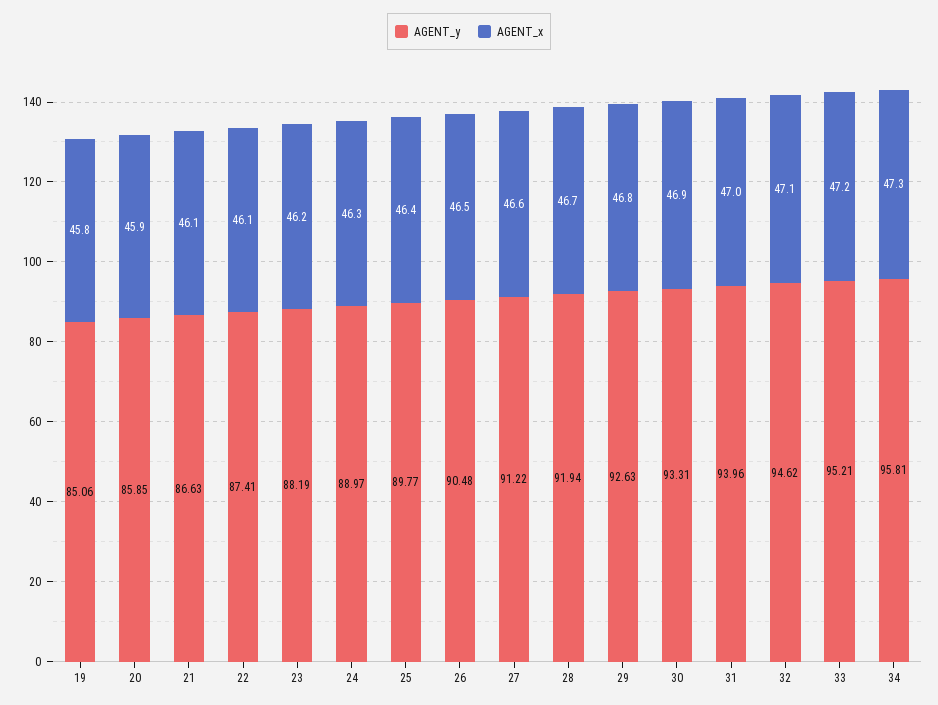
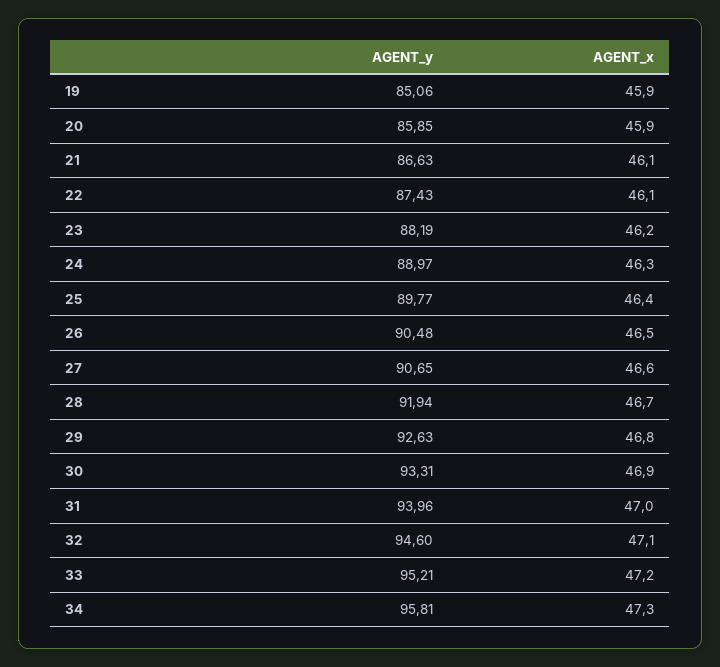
  {
    "AGENT_y": {
      "19": 85.06,
      "20": 85.85,
      "21": 86.63,
-     "22": 87.41,
+     "22": 87.43,
      "23": 88.19,
      "24": 88.97,
      "25": 89.77,
      "26": 90.48,
-     "27": 91.22,
+     "27": 90.65,
      "28": 91.94,
      "29": 92.63,
      "30": 93.31,
      "31": 93.96,
-     "32": 94.62,
+     "32": 94.6,
      "33": 95.21,
      "34": 95.81
    },
    "AGENT_x": {
-     "19": 45.8,
+     "19": 45.9,
      "20": 45.9,
      "21": 46.1,
      "22": 46.1,
      "23": 46.2,
      "24": 46.3,
      "25": 46.4,
      "26": 46.5,
      "27": 46.6,
      "28": 46.7,
      "29": 46.8,
      "30": 46.9,
      "31": 47,
      "32": 47.1,
      "33": 47.2,
      "34": 47.3
    }
  }

